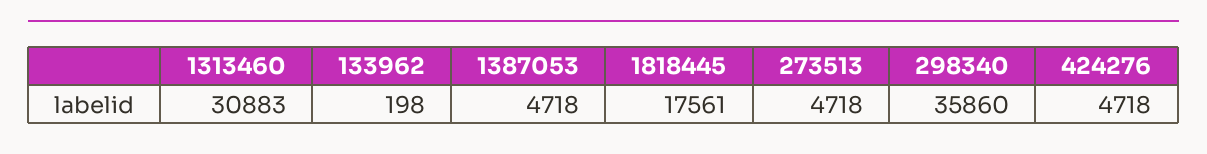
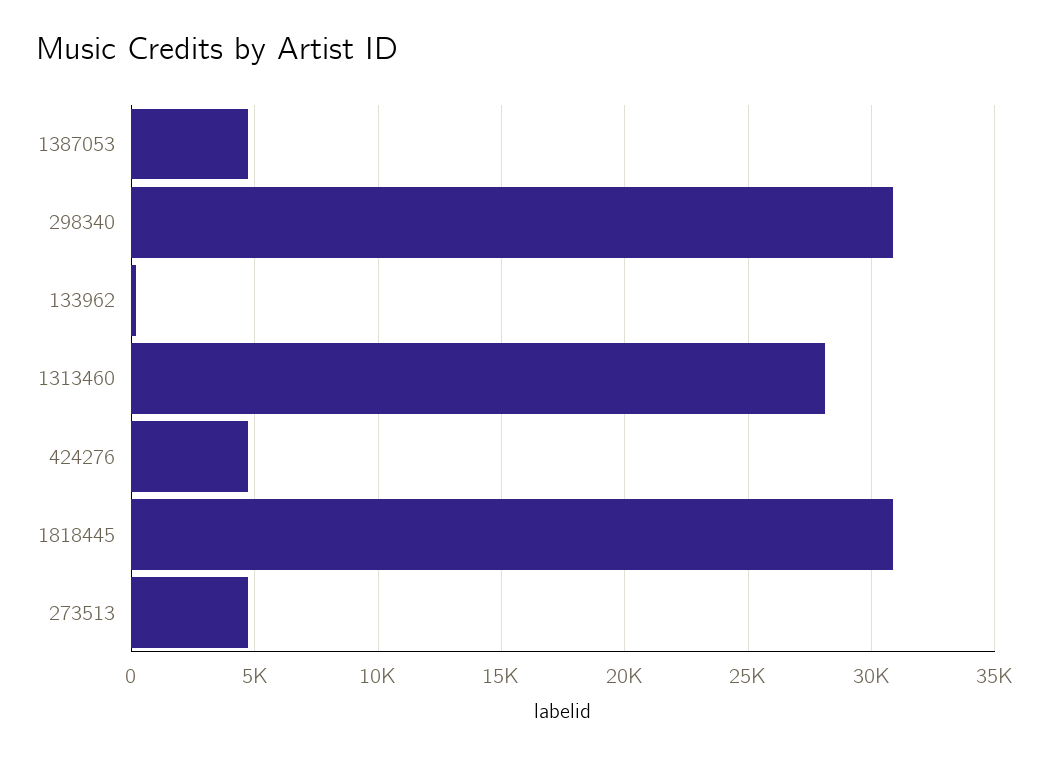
  {
-   "1313460": 30883,
+   "1313460": 28000,
    "133962": 198,
    "1387053": 4718,
-   "1818445": 17561,
+   "1818445": 31000,
    "273513": 4718,
-   "298340": 35860,
+   "298340": 31000,
    "424276": 4718
  }

